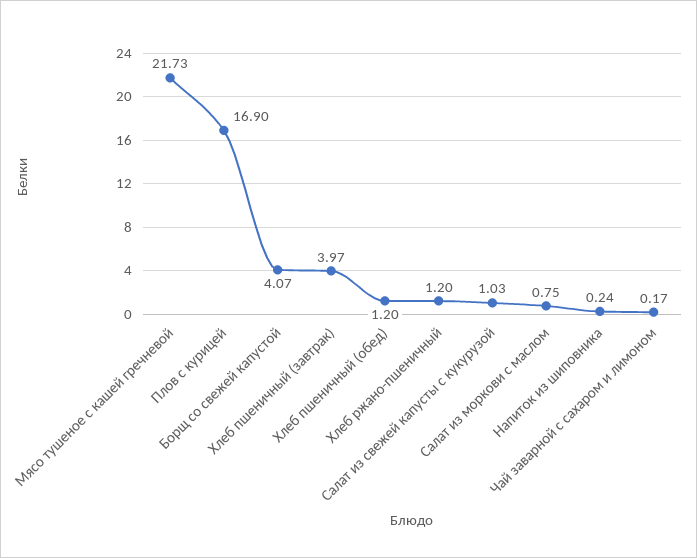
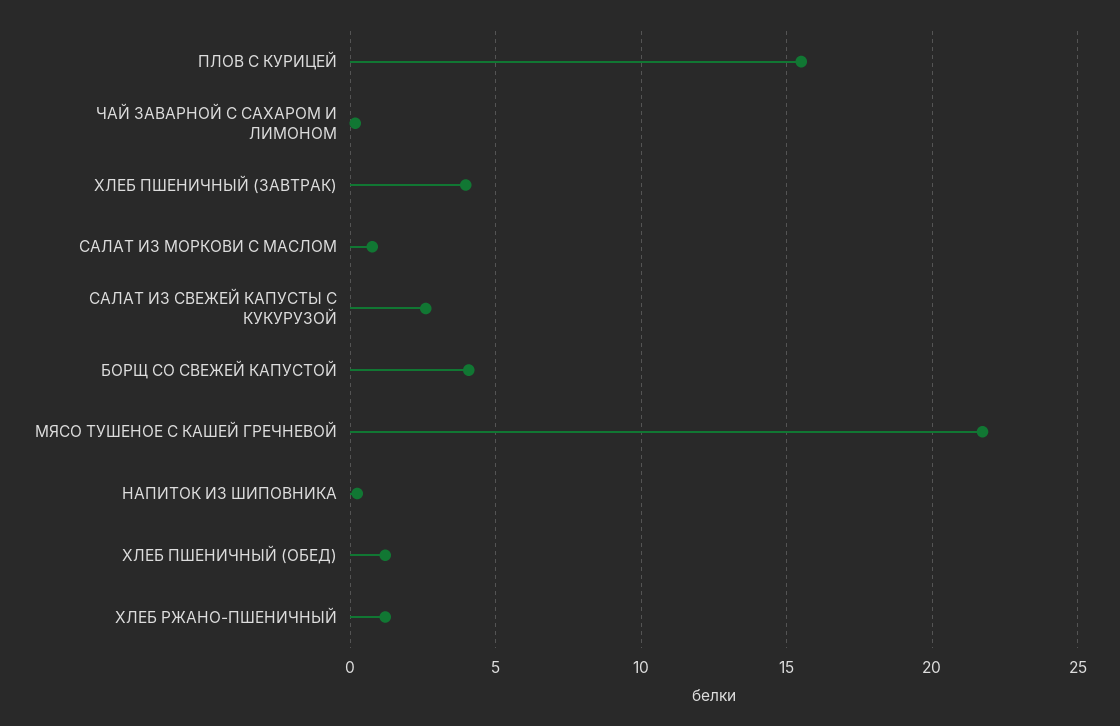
  {
    "Мясо тушеное с кашей гречневой": 21.73,
-   "Плов с курицей": 16.9,
+   "Плов с курицей": 15.5,
    "Борщ со свежей капустой": 4.07,
    "Хлеб пшеничный (завтрак)": 3.97,
    "Хлеб пшеничный (обед)": 1.2,
    "Хлеб ржано-пшеничный": 1.2,
-   "Салат из свежей капусты с кукурузой": 1.03,
+   "Салат из свежей капусты с кукурузой": 2.5,
    "Салат из моркови с маслом": 0.75,
    "Напиток из шиповника": 0.24,
    "Чай заварной с сахаром и лимоном": 0.17
  }

